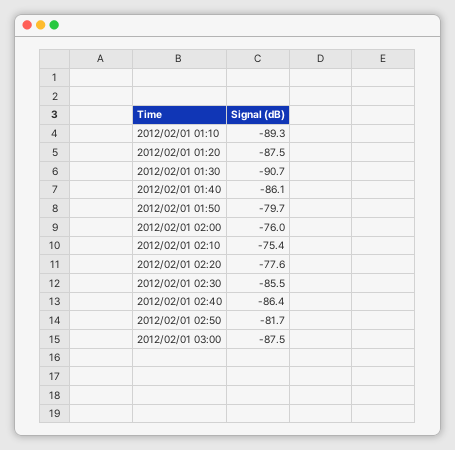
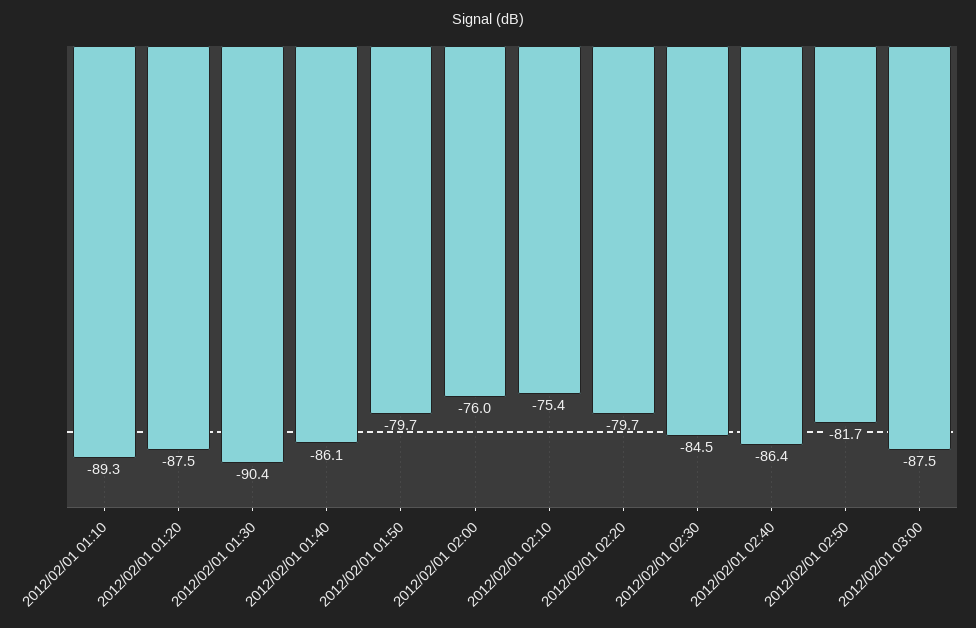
  {
    "2012/02/01 01:10": -89.3,
    "2012/02/01 01:20": -87.5,
-   "2012/02/01 01:30": -90.7,
+   "2012/02/01 01:30": -90.4,
    "2012/02/01 01:40": -86.1,
    "2012/02/01 01:50": -79.7,
    "2012/02/01 02:00": -76,
    "2012/02/01 02:10": -75.4,
-   "2012/02/01 02:20": -77.6,
+   "2012/02/01 02:20": -79.7,
-   "2012/02/01 02:30": -85.5,
+   "2012/02/01 02:30": -84.5,
    "2012/02/01 02:40": -86.4,
    "2012/02/01 02:50": -81.7,
    "2012/02/01 03:00": -87.5
  }

